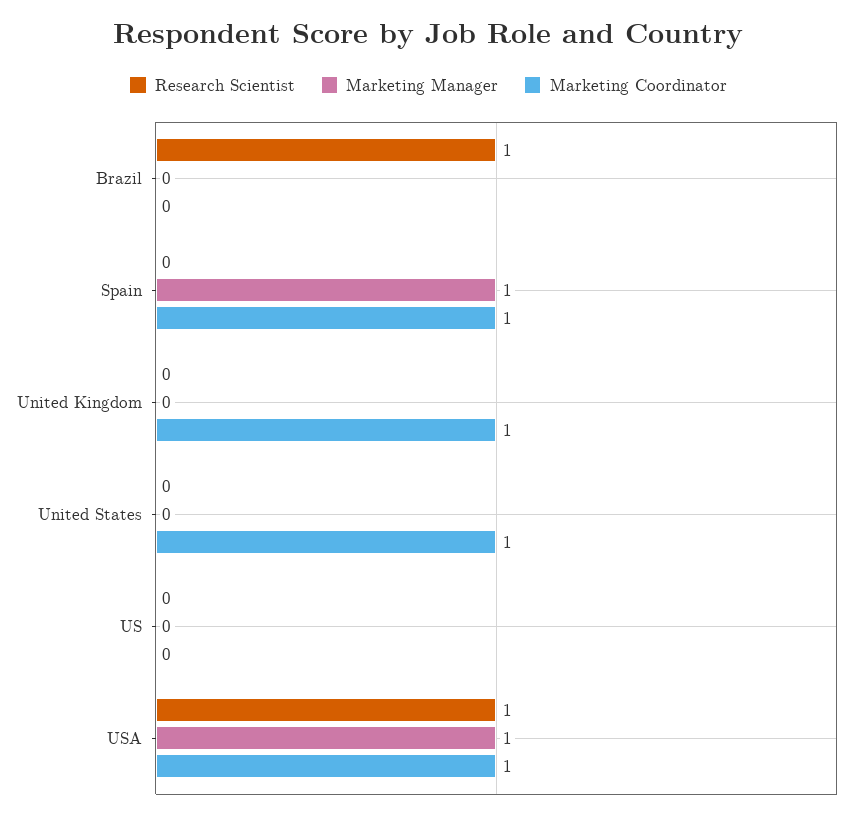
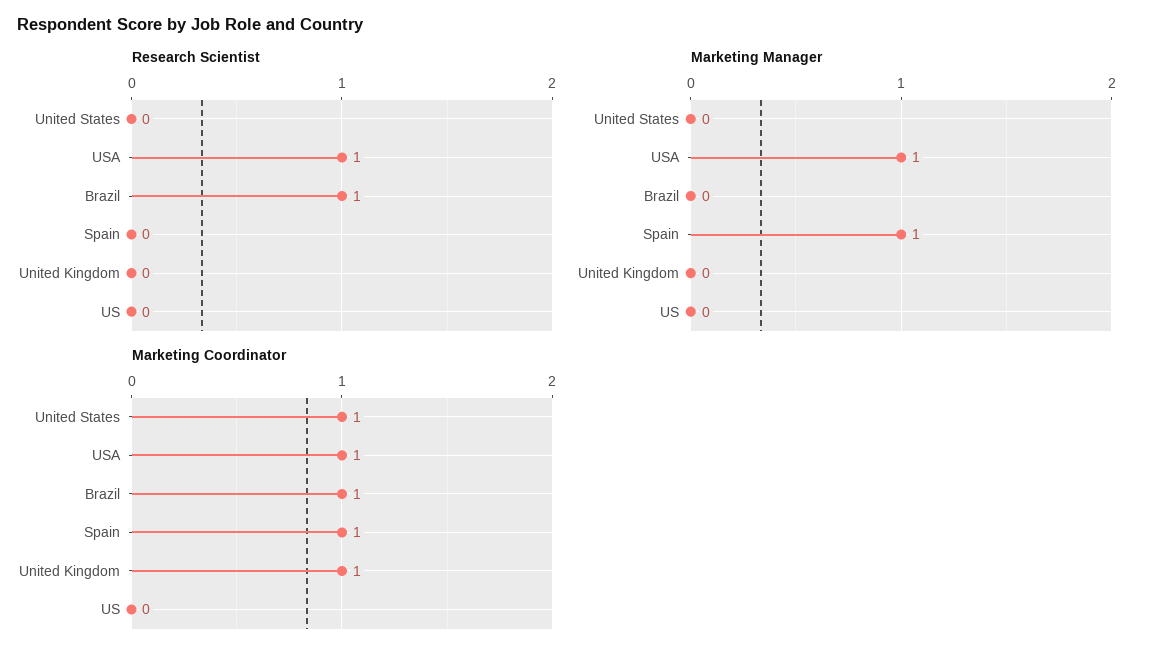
  {
    "Research Scientist": {
      "Brazil": 1,
      "Spain": 0,
      "United Kingdom": 0,
      "United States": 0,
      "US": 0,
      "USA": 1
    },
    "Marketing Manager": {
      "Brazil": 0,
      "Spain": 1,
      "United Kingdom": 0,
      "United States": 0,
      "US": 0,
      "USA": 1
    },
    "Marketing Coordinator": {
-     "Brazil": 0,
+     "Brazil": 1,
      "Spain": 1,
      "United Kingdom": 1,
      "United States": 1,
      "US": 0,
      "USA": 1
    }
  }

